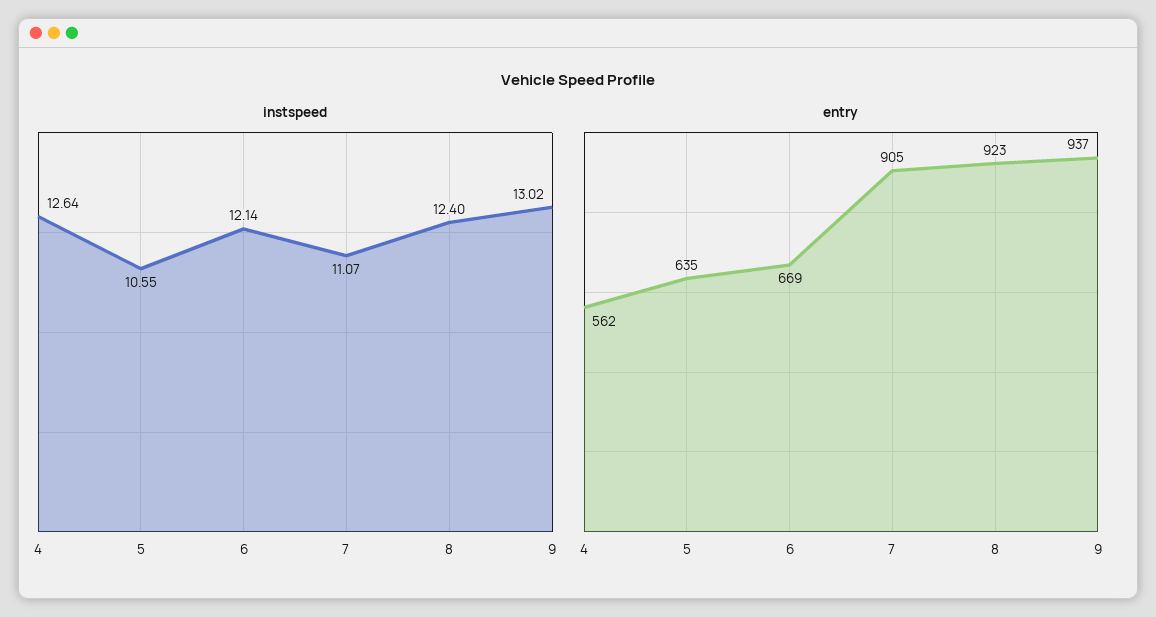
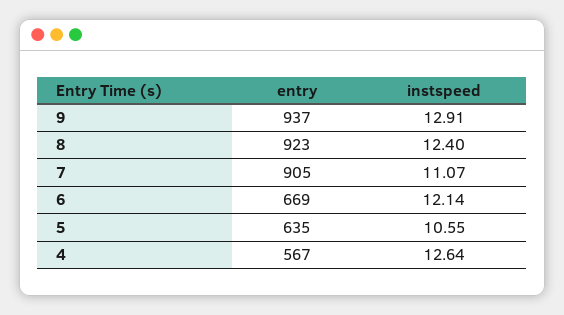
  {
    "instspeed": {
      "4": 12.64,
      "5": 10.55,
      "6": 12.14,
      "7": 11.07,
      "8": 12.4,
-     "9": 13.02
+     "9": 12.91
    },
    "entry": {
-     "4": 562,
+     "4": 567,
      "5": 635,
      "6": 669,
      "7": 905,
      "8": 923,
      "9": 937
    }
  }

